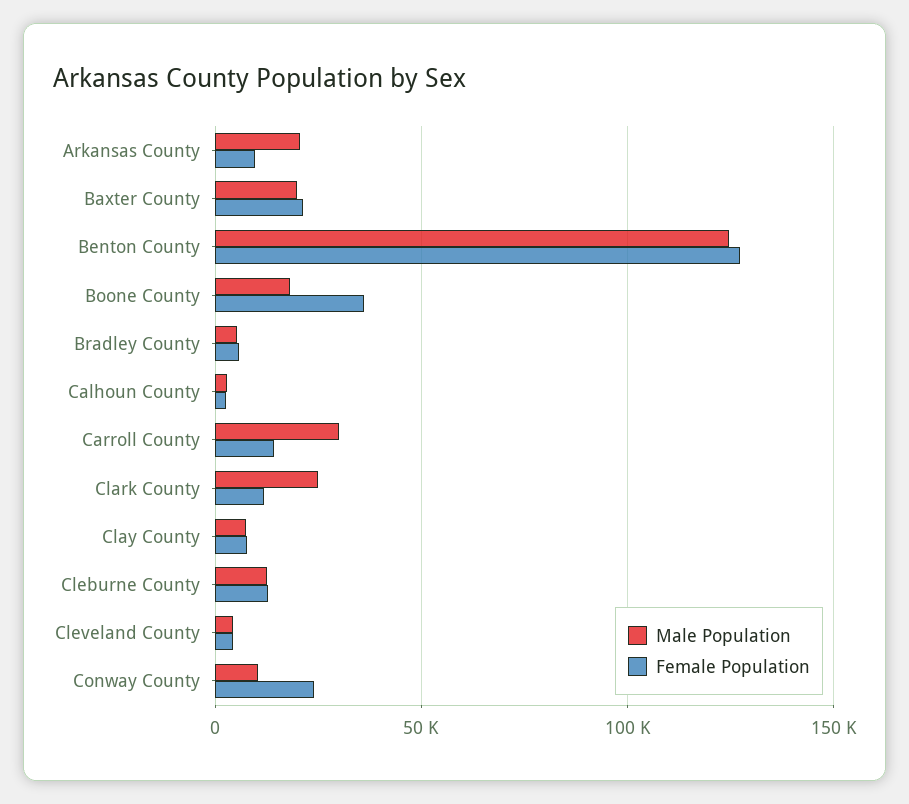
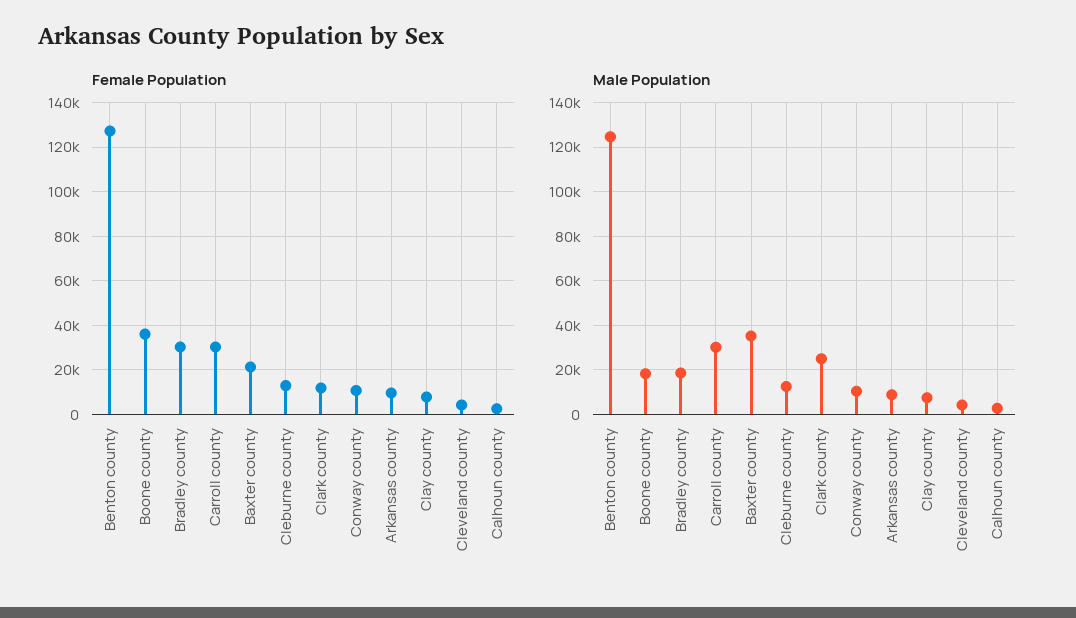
  {
    "Male Population": {
-     "Arkansas County": 20000,
+     "Arkansas County": 10000,
-     "Baxter County": 20000,
+     "Baxter County": 35000,
      "Benton County": 125000,
      "Boone County": 20000,
-     "Bradley County": 5000,
+     "Bradley County": 20000,
      "Calhoun County": 5000,
      "Carroll County": 30000,
      "Clark County": 25000,
      "Clay County": 5000,
      "Cleburne County": 10000,
      "Cleveland County": 5000,
      "Conway County": 10000
    },
    "Female Population": {
      "Arkansas County": 10000,
      "Baxter County": 20000,
      "Benton County": 125000,
      "Boone County": 35000,
-     "Bradley County": 5000,
+     "Bradley County": 30000,
      "Calhoun County": 5000,
-     "Carroll County": 15000,
+     "Carroll County": 30000,
      "Clark County": 10000,
      "Clay County": 10000,
      "Cleburne County": 15000,
      "Cleveland County": 5000,
-     "Conway County": 25000
+     "Conway County": 10000
    }
  }

